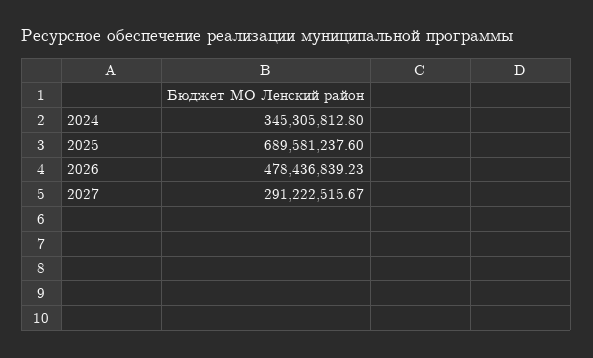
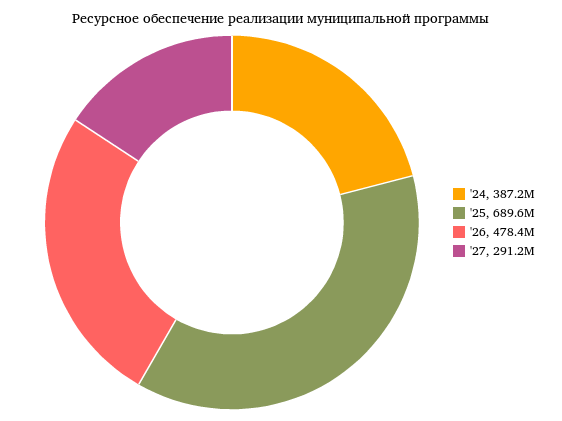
  {
-   "2024": 345305812.8,
+   "2024": 387200000,
    "2025": 689581237.6,
    "2026": 478436839.23,
    "2027": 291222515.67
  }

